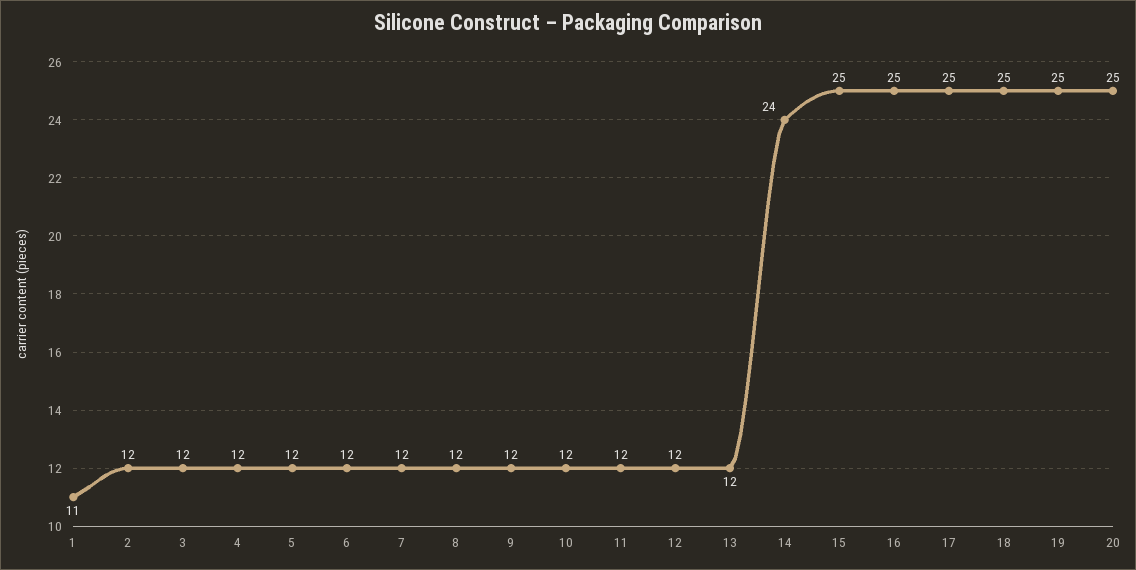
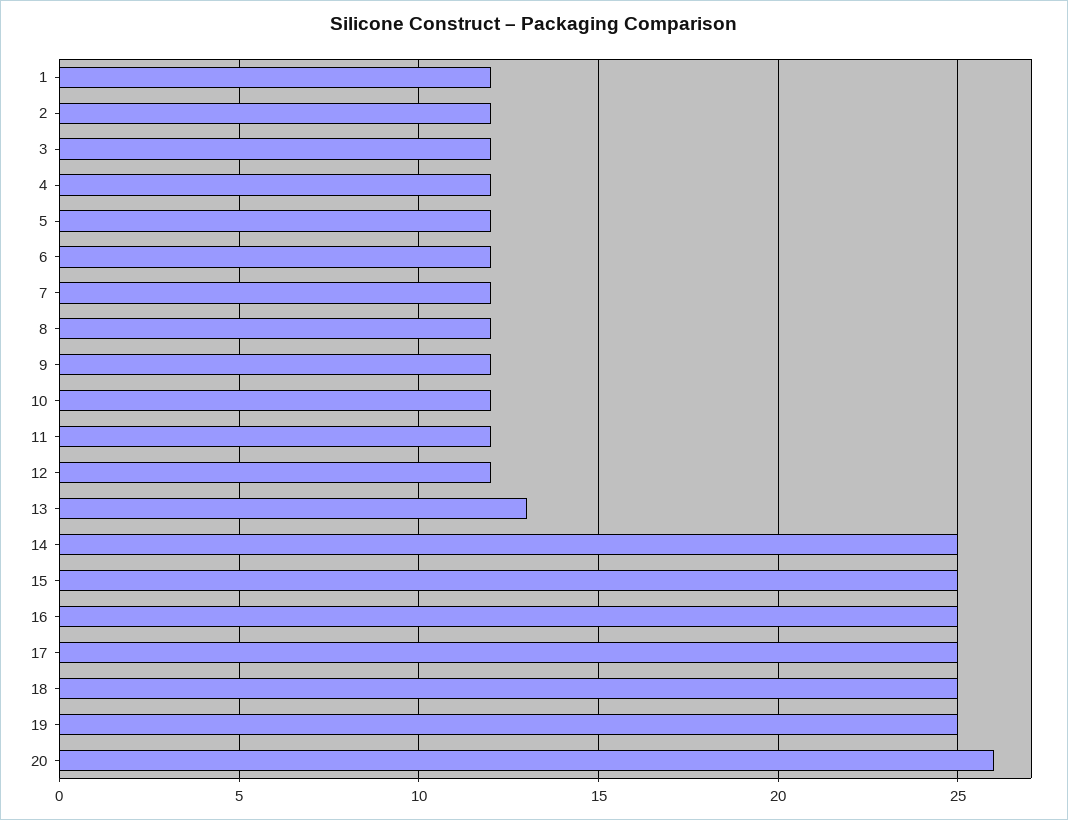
  {
-   "1": 11,
+   "1": 12,
    "2": 12,
    "3": 12,
    "4": 12,
    "5": 12,
    "6": 12,
    "7": 12,
    "8": 12,
    "9": 12,
    "10": 12,
    "11": 12,
    "12": 12,
-   "13": 12,
+   "13": 13,
-   "14": 24,
+   "14": 25,
    "15": 25,
    "16": 25,
    "17": 25,
    "18": 25,
    "19": 25,
-   "20": 25
+   "20": 26
  }

